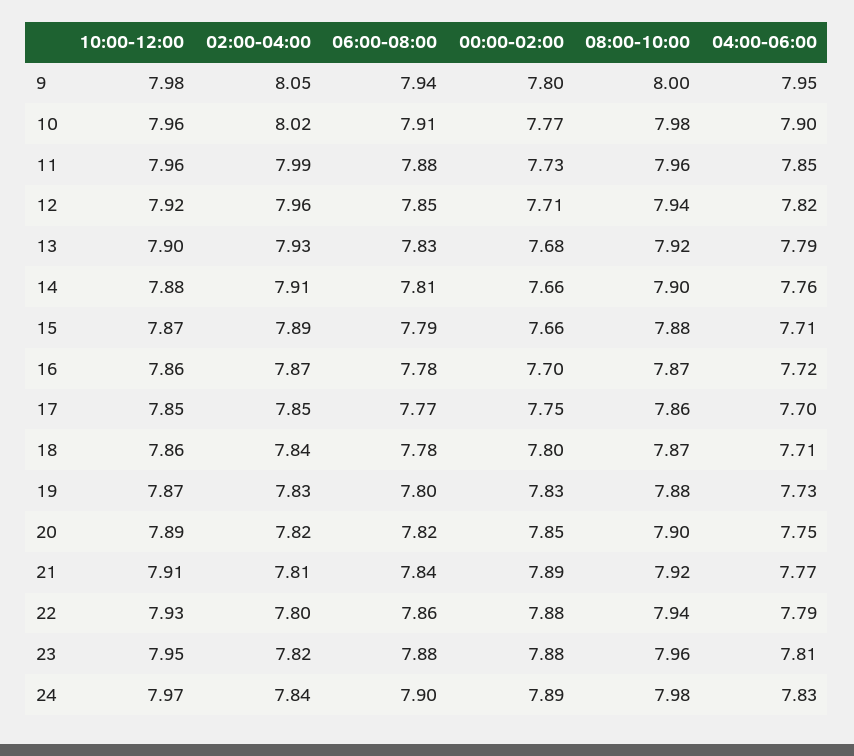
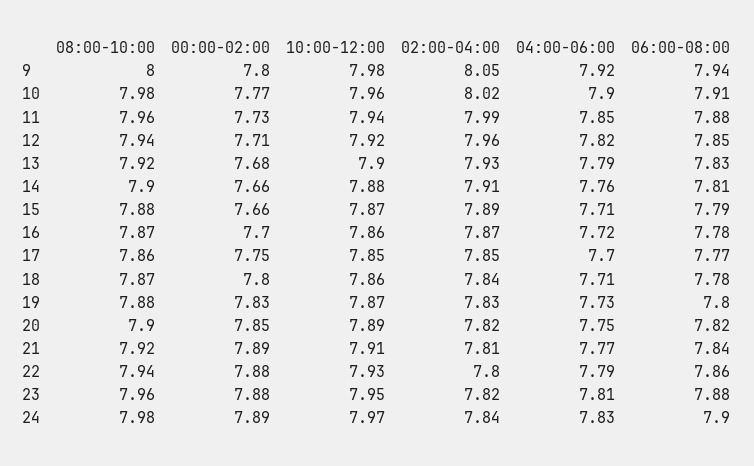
  {
    "10:00-12:00": {
      "9": 7.98,
      "10": 7.96,
-     "11": 7.96,
+     "11": 7.94,
      "12": 7.92,
      "13": 7.9,
      "14": 7.88,
      "15": 7.87,
      "16": 7.86,
      "17": 7.85,
      "18": 7.86,
      "19": 7.87,
      "20": 7.89,
      "21": 7.91,
      "22": 7.93,
      "23": 7.95,
      "24": 7.97
    },
    "02:00-04:00": {
      "9": 8.05,
      "10": 8.02,
      "11": 7.99,
      "12": 7.96,
      "13": 7.93,
      "14": 7.91,
      "15": 7.89,
      "16": 7.87,
      "17": 7.85,
      "18": 7.84,
      "19": 7.83,
      "20": 7.82,
      "21": 7.81,
      "22": 7.8,
      "23": 7.82,
      "24": 7.84
    },
    "06:00-08:00": {
      "9": 7.94,
      "10": 7.91,
      "11": 7.88,
      "12": 7.85,
      "13": 7.83,
      "14": 7.81,
      "15": 7.79,
      "16": 7.78,
      "17": 7.77,
      "18": 7.78,
      "19": 7.8,
      "20": 7.82,
      "21": 7.84,
      "22": 7.86,
      "23": 7.88,
      "24": 7.9
    },
    "00:00-02:00": {
      "9": 7.8,
      "10": 7.77,
      "11": 7.73,
      "12": 7.71,
      "13": 7.68,
      "14": 7.66,
      "15": 7.66,
      "16": 7.7,
      "17": 7.75,
      "18": 7.8,
      "19": 7.83,
      "20": 7.85,
      "21": 7.89,
      "22": 7.88,
      "23": 7.88,
      "24": 7.89
    },
    "08:00-10:00": {
      "9": 8,
      "10": 7.98,
      "11": 7.96,
      "12": 7.94,
      "13": 7.92,
      "14": 7.9,
      "15": 7.88,
      "16": 7.87,
      "17": 7.86,
      "18": 7.87,
      "19": 7.88,
      "20": 7.9,
      "21": 7.92,
      "22": 7.94,
      "23": 7.96,
      "24": 7.98
    },
    "04:00-06:00": {
-     "9": 7.95,
+     "9": 7.92,
      "10": 7.9,
      "11": 7.85,
      "12": 7.82,
      "13": 7.79,
      "14": 7.76,
      "15": 7.71,
      "16": 7.72,
      "17": 7.7,
      "18": 7.71,
      "19": 7.73,
      "20": 7.75,
      "21": 7.77,
      "22": 7.79,
      "23": 7.81,
      "24": 7.83
    }
  }

